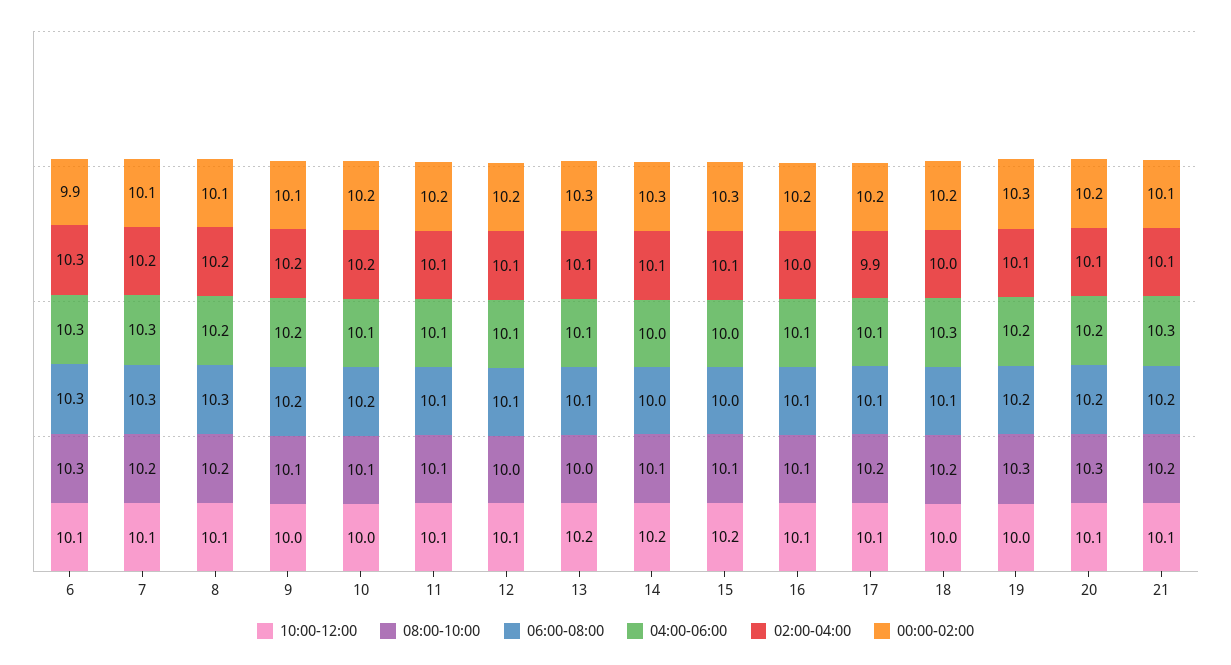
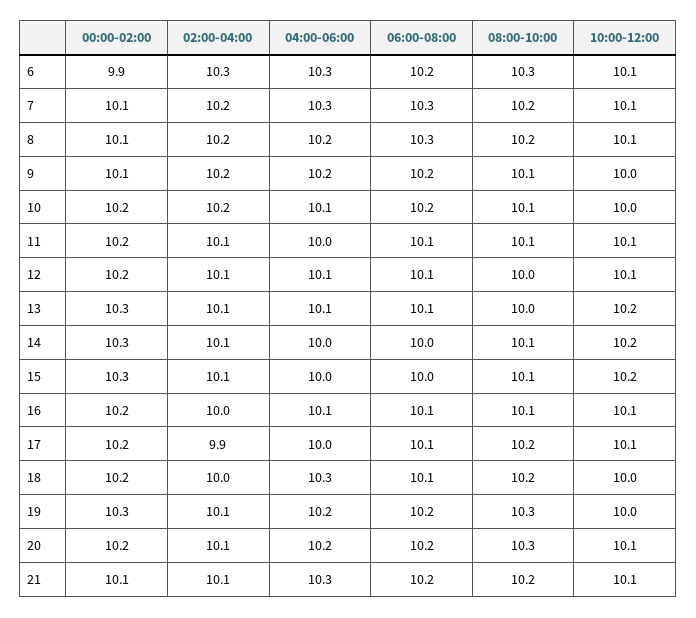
  {
    "10:00-12:00": {
      "6": 10.1,
      "7": 10.1,
      "8": 10.1,
      "9": 10,
      "10": 10,
      "11": 10.1,
      "12": 10.1,
      "13": 10.2,
      "14": 10.2,
      "15": 10.2,
      "16": 10.1,
      "17": 10.1,
      "18": 10,
      "19": 10,
      "20": 10.1,
      "21": 10.1
    },
    "08:00-10:00": {
      "6": 10.3,
      "7": 10.2,
      "8": 10.2,
      "9": 10.1,
      "10": 10.1,
      "11": 10.1,
      "12": 10,
      "13": 10,
      "14": 10.1,
      "15": 10.1,
      "16": 10.1,
      "17": 10.2,
      "18": 10.2,
      "19": 10.3,
      "20": 10.3,
      "21": 10.2
    },
    "06:00-08:00": {
-     "6": 10.3,
+     "6": 10.2,
      "7": 10.3,
      "8": 10.3,
      "9": 10.2,
      "10": 10.2,
      "11": 10.1,
      "12": 10.1,
      "13": 10.1,
      "14": 10,
      "15": 10,
      "16": 10.1,
      "17": 10.1,
      "18": 10.1,
      "19": 10.2,
      "20": 10.2,
      "21": 10.2
    },
    "04:00-06:00": {
      "6": 10.3,
      "7": 10.3,
      "8": 10.2,
      "9": 10.2,
      "10": 10.1,
-     "11": 10.1,
+     "11": 10,
      "12": 10.1,
      "13": 10.1,
      "14": 10,
      "15": 10,
      "16": 10.1,
-     "17": 10.1,
+     "17": 10,
      "18": 10.3,
      "19": 10.2,
      "20": 10.2,
      "21": 10.3
    },
    "02:00-04:00": {
      "6": 10.3,
      "7": 10.2,
      "8": 10.2,
      "9": 10.2,
      "10": 10.2,
      "11": 10.1,
      "12": 10.1,
      "13": 10.1,
      "14": 10.1,
      "15": 10.1,
      "16": 10,
      "17": 9.9,
      "18": 10,
      "19": 10.1,
      "20": 10.1,
      "21": 10.1
    },
    "00:00-02:00": {
      "6": 9.9,
      "7": 10.1,
      "8": 10.1,
      "9": 10.1,
      "10": 10.2,
      "11": 10.2,
      "12": 10.2,
      "13": 10.3,
      "14": 10.3,
      "15": 10.3,
      "16": 10.2,
      "17": 10.2,
      "18": 10.2,
      "19": 10.3,
      "20": 10.2,
      "21": 10.1
    }
  }

